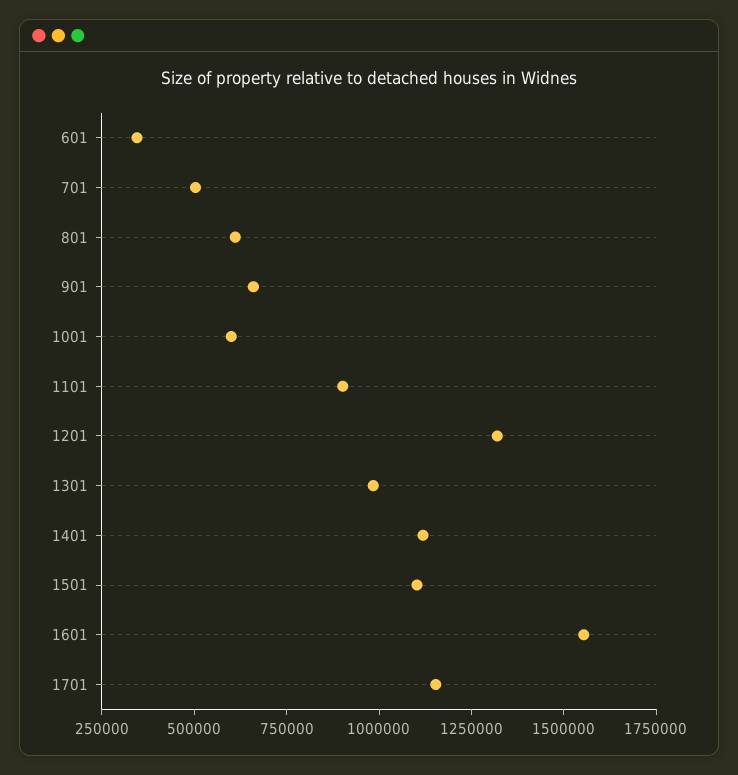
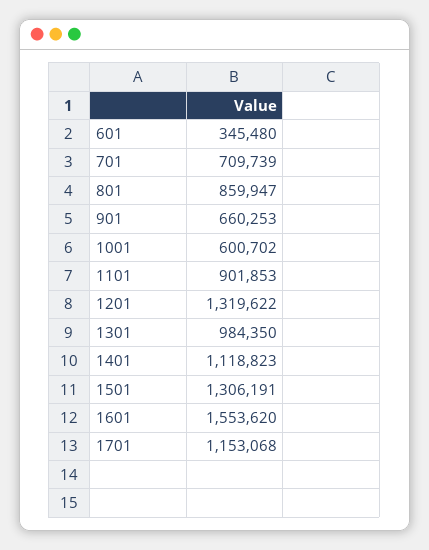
  {
    "601": 345480,
-   "701": 500000,
+   "701": 709739,
-   "801": 600000,
+   "801": 859947,
    "901": 660253,
    "1001": 600702,
    "1101": 901853,
    "1201": 1319622,
    "1301": 984350,
    "1401": 1118823,
-   "1501": 1100000,
+   "1501": 1306191,
    "1601": 1553620,
    "1701": 1153068
  }

